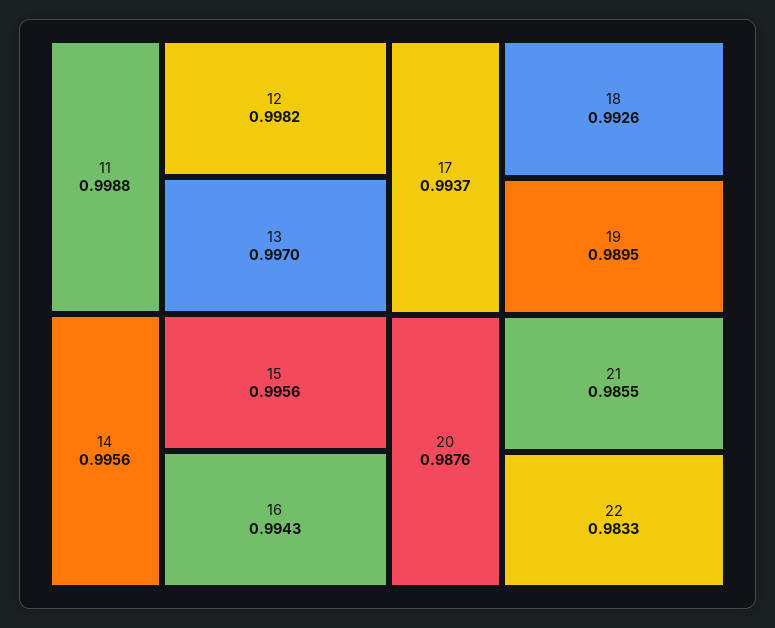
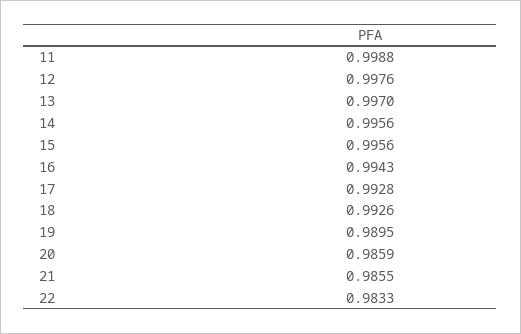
  {
    "11": 0.9988,
-   "12": 0.9982,
+   "12": 0.9976,
    "13": 0.997,
    "14": 0.9956,
    "15": 0.9956,
    "16": 0.9943,
-   "17": 0.9937,
+   "17": 0.9928,
    "18": 0.9926,
    "19": 0.9895,
-   "20": 0.9876,
+   "20": 0.9859,
    "21": 0.9855,
    "22": 0.9833
  }

